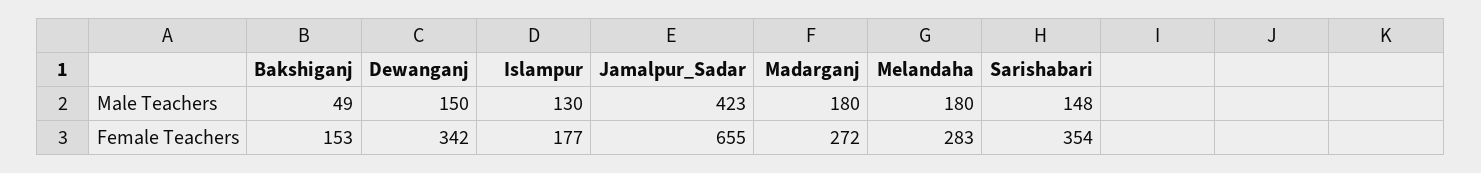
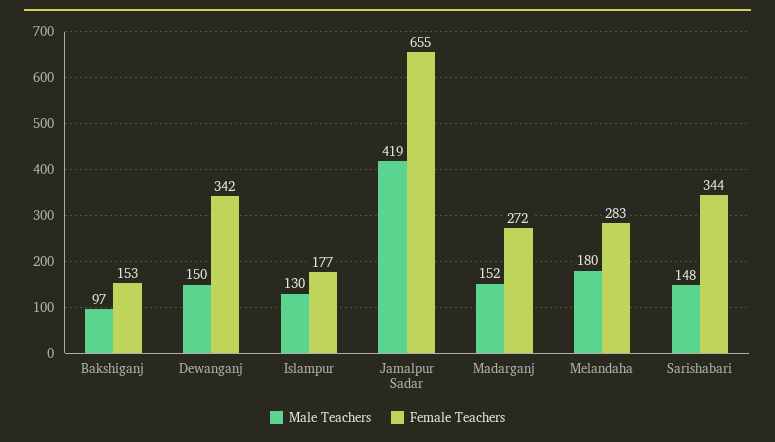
  {
    "Male Teachers": {
-     "Bakshiganj": 49,
+     "Bakshiganj": 97,
      "Dewanganj": 150,
      "Islampur": 130,
-     "Jamalpur_Sadar": 423,
+     "Jamalpur_Sadar": 419,
-     "Madarganj": 180,
+     "Madarganj": 152,
      "Melandaha": 180,
      "Sarishabari": 148
    },
    "Female Teachers": {
      "Bakshiganj": 153,
      "Dewanganj": 342,
      "Islampur": 177,
      "Jamalpur_Sadar": 655,
      "Madarganj": 272,
      "Melandaha": 283,
-     "Sarishabari": 354
+     "Sarishabari": 344
    }
  }

